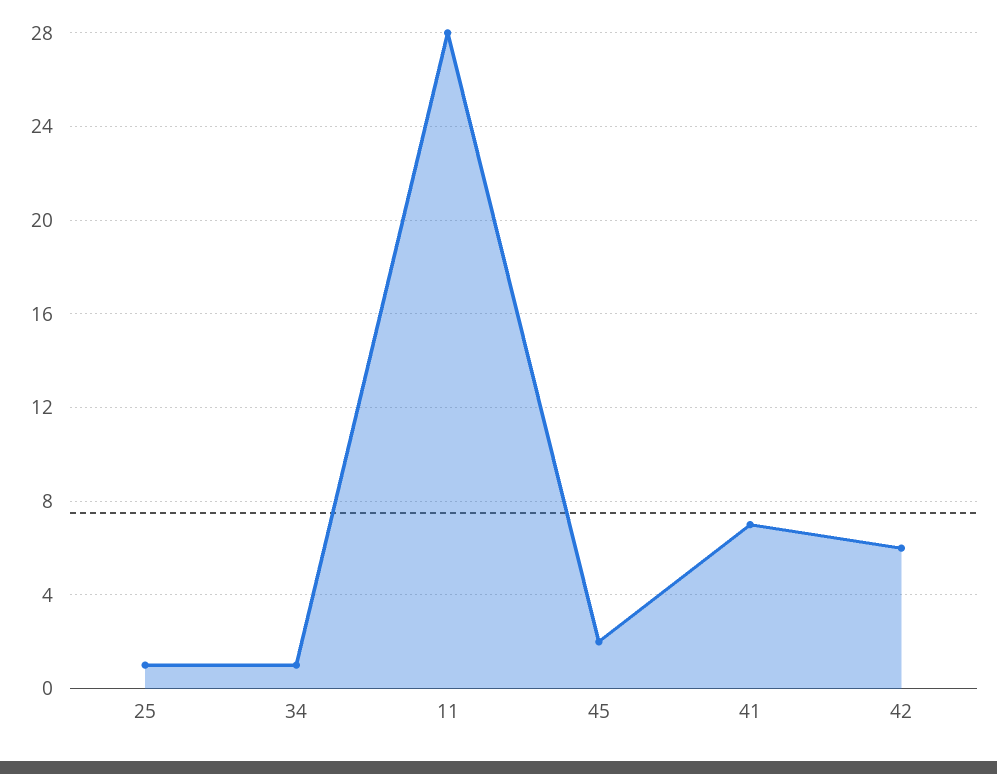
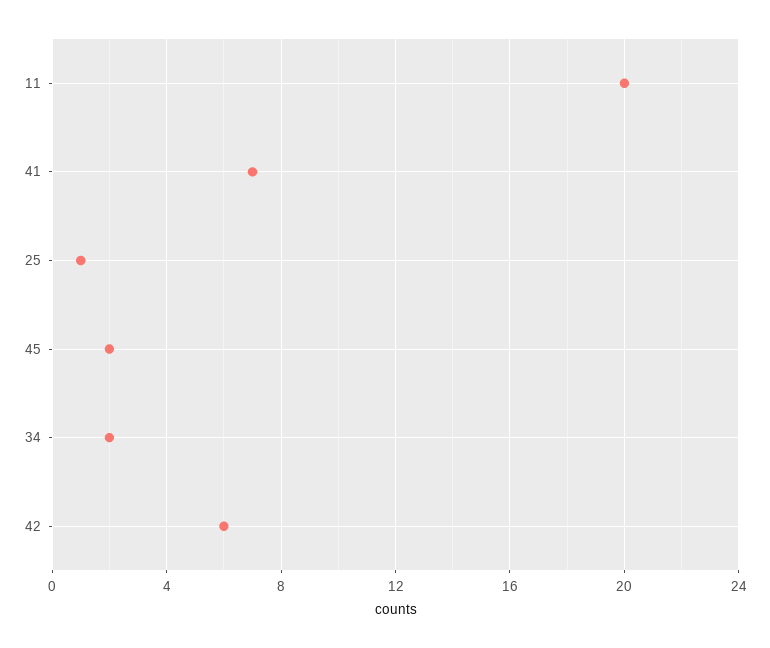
  {
    "25": 1,
-   "34": 1,
+   "34": 2,
-   "11": 28,
+   "11": 20,
    "45": 2,
    "41": 7,
    "42": 6
  }

